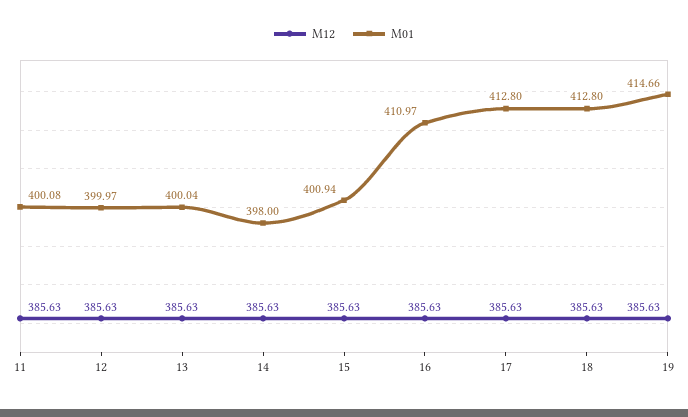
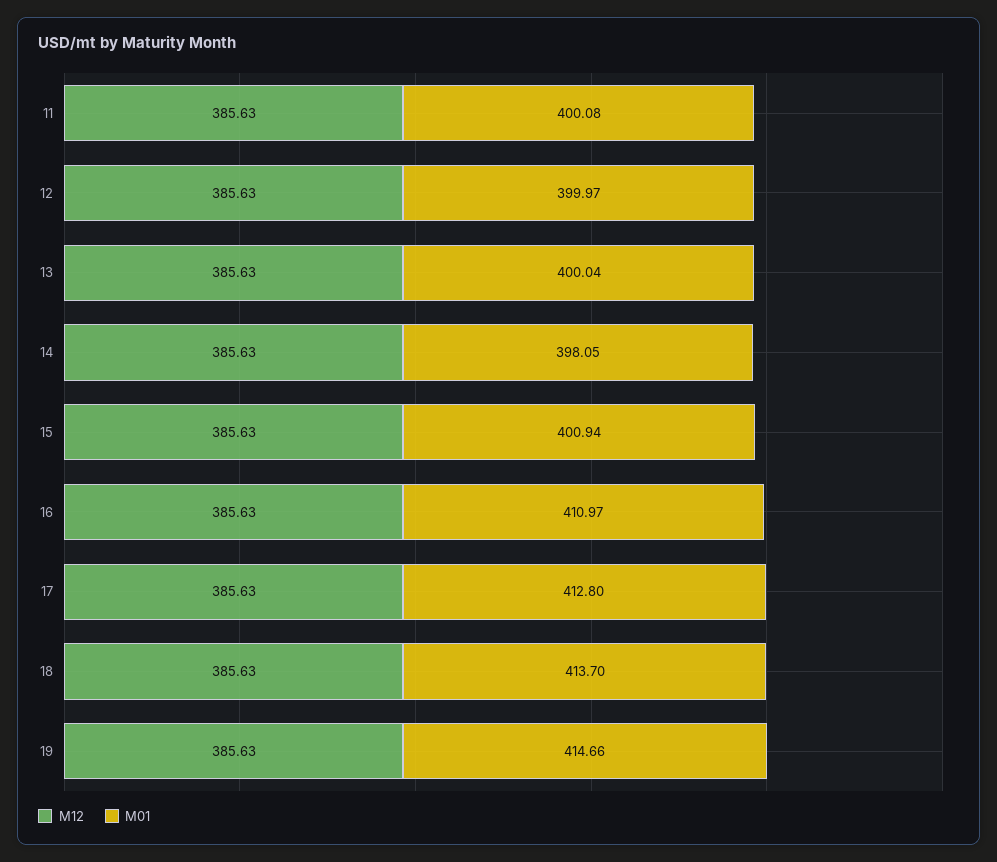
  {
    "M12": {
      "11": 385.63,
      "12": 385.63,
      "13": 385.63,
      "14": 385.63,
      "15": 385.63,
      "16": 385.63,
      "17": 385.63,
      "18": 385.63,
      "19": 385.63
    },
    "M01": {
      "11": 400.08,
      "12": 399.97,
      "13": 400.04,
-     "14": 398,
+     "14": 398.05,
      "15": 400.94,
      "16": 410.97,
      "17": 412.8,
-     "18": 412.8,
+     "18": 413.7,
      "19": 414.66
    }
  }

